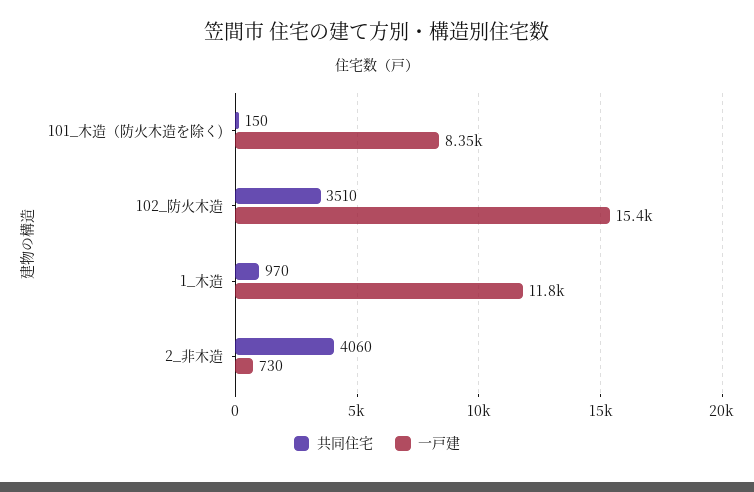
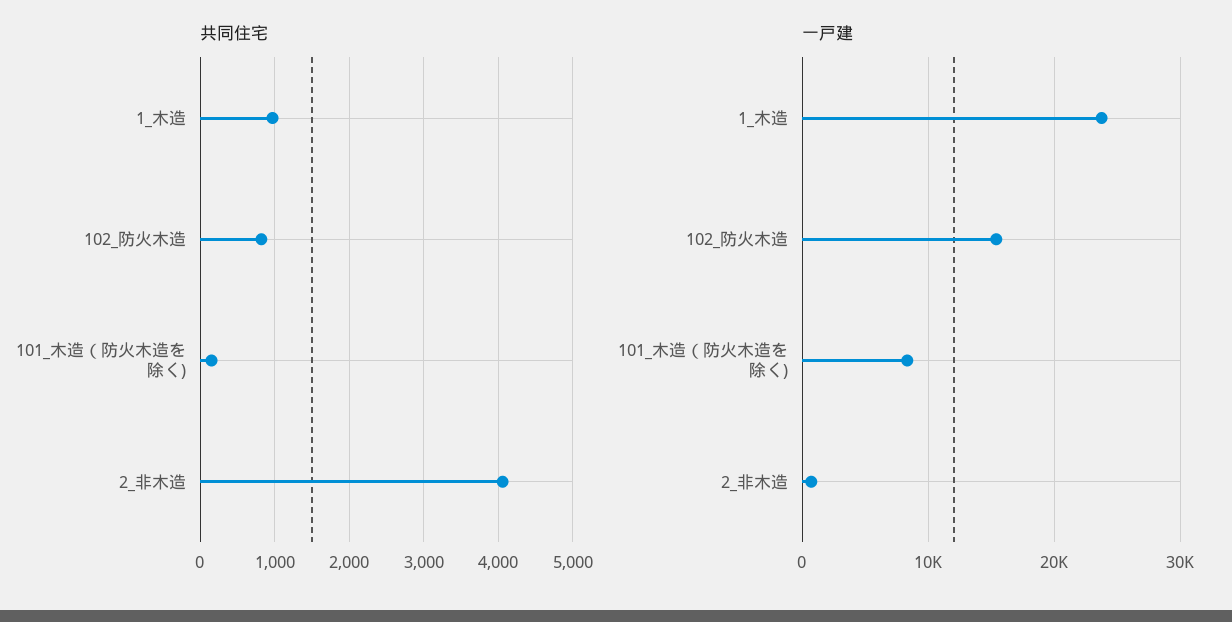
  {
    "共同住宅": {
      "101_木造（防火木造を除く)": 150,
-     "102_防火木造": 3510,
+     "102_防火木造": 800,
      "1_木造": 970,
      "2_非木造": 4060
    },
    "一戸建": {
      "101_木造（防火木造を除く)": 8350,
      "102_防火木造": 15400,
-     "1_木造": 11800,
+     "1_木造": 24000,
      "2_非木造": 730
    }
  }

